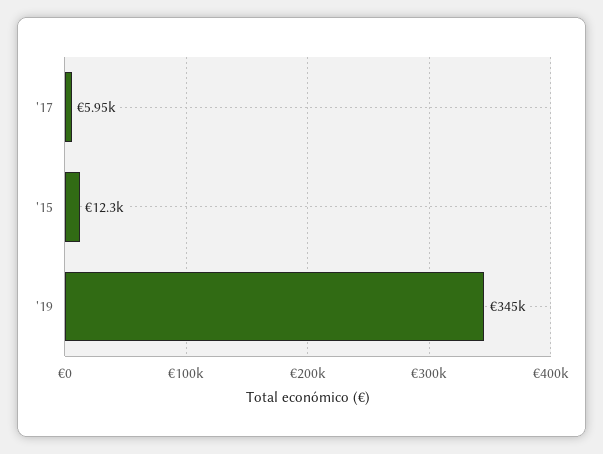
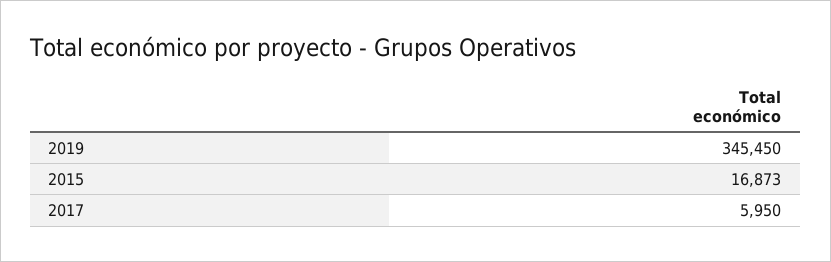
  {
    "'17": 5950,
-   "'15": 12300,
+   "'15": 16873,
    "'19": 345450
  }

